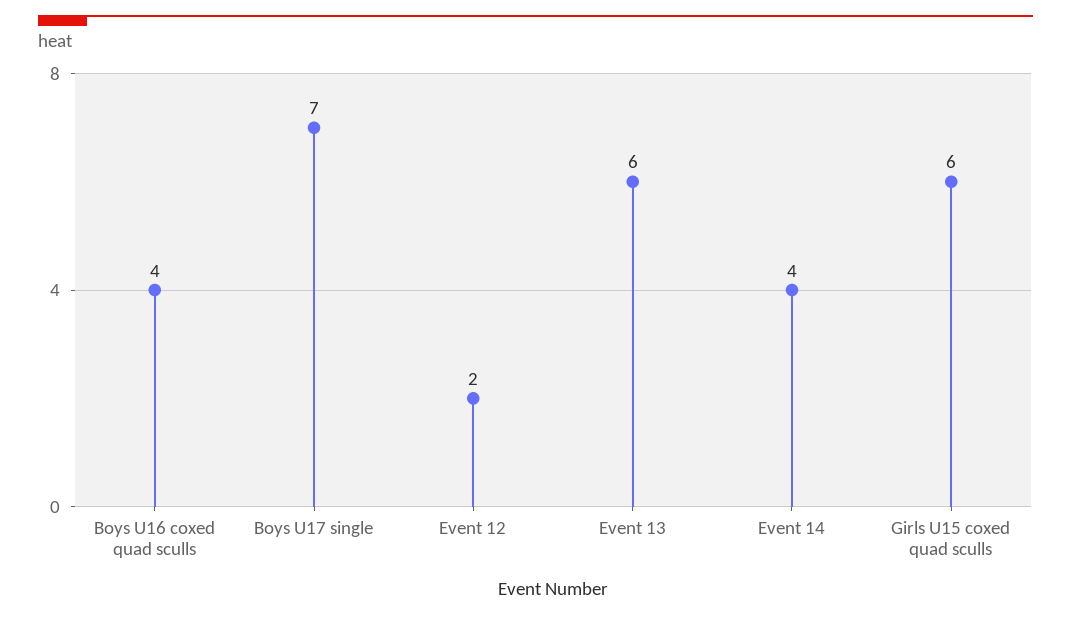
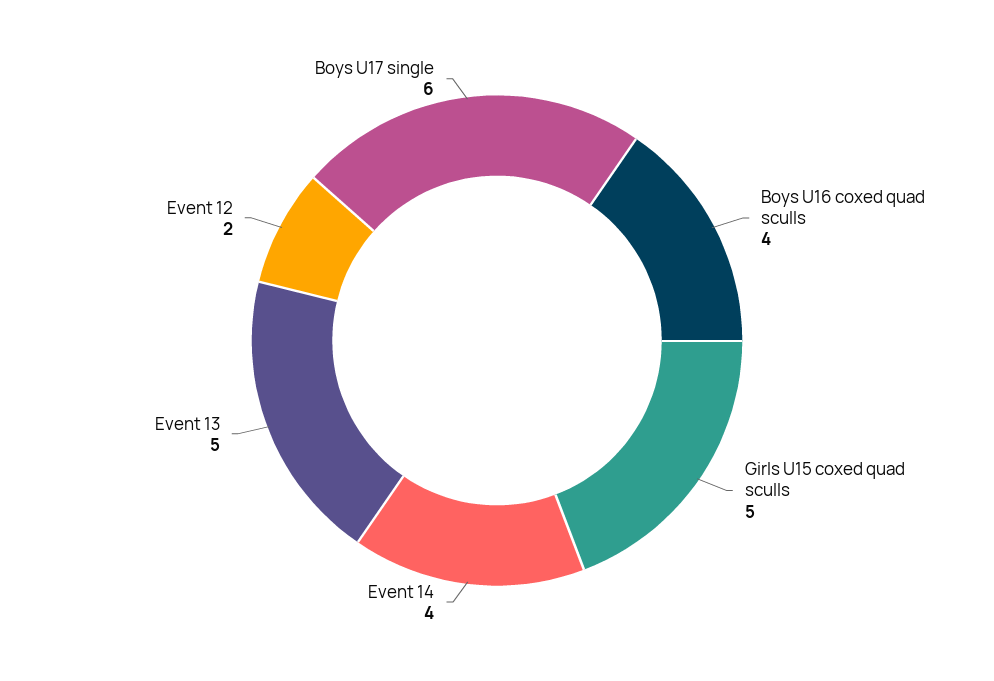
  {
    "Boys U16 coxed quad sculls": 4,
-   "Boys U17 single": 7,
+   "Boys U17 single": 6,
    "Event 12": 2,
-   "Event 13": 6,
+   "Event 13": 5,
    "Event 14": 4,
-   "Girls U15 coxed quad sculls": 6
+   "Girls U15 coxed quad sculls": 5
  }

